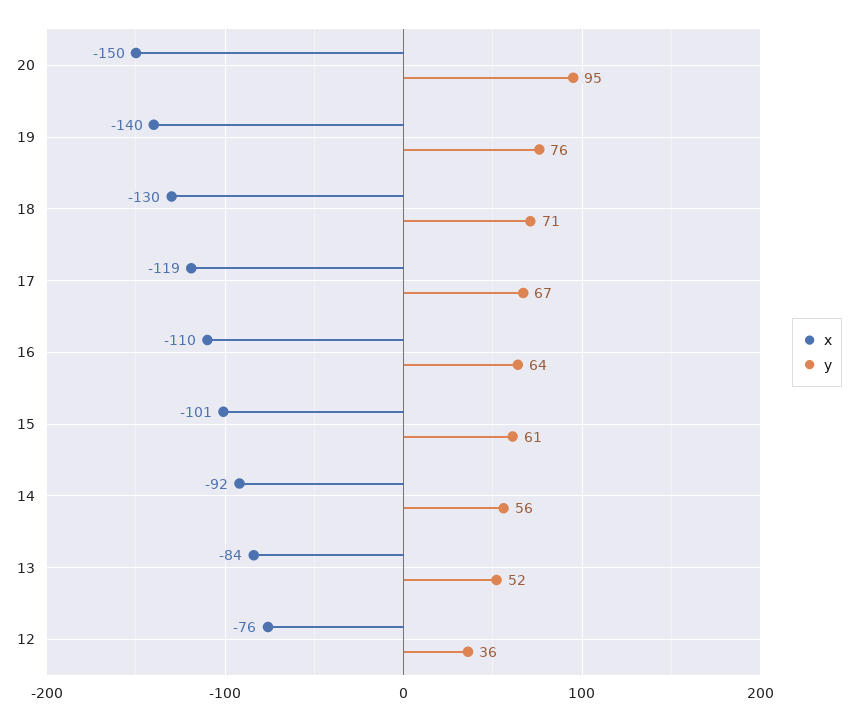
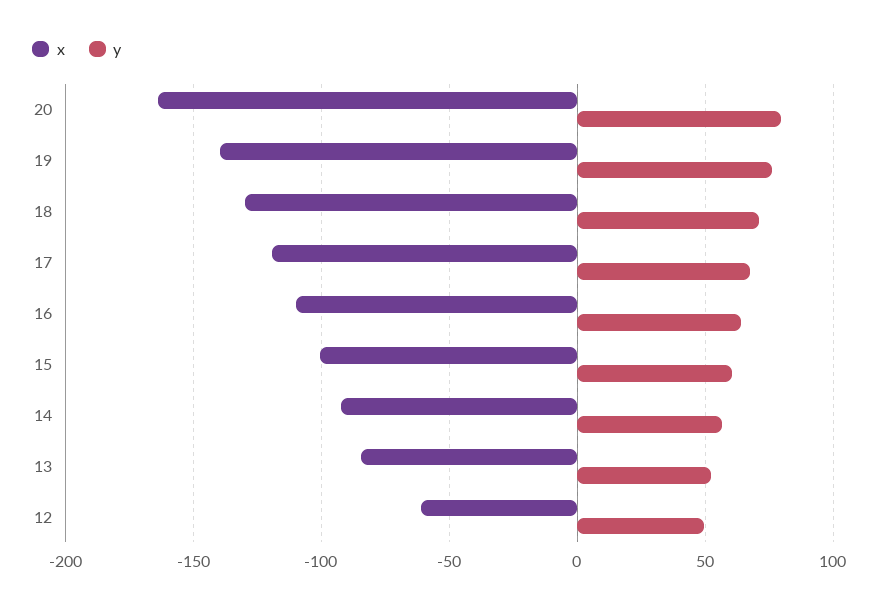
  {
    "x": {
-     "20": -150,
+     "20": -165,
      "19": -140,
      "18": -130,
      "17": -119,
      "16": -110,
      "15": -101,
      "14": -92,
      "13": -84,
-     "12": -76
+     "12": -60
    },
    "y": {
-     "20": 95,
+     "20": 80,
      "19": 76,
      "18": 71,
      "17": 67,
      "16": 64,
      "15": 61,
      "14": 56,
      "13": 52,
-     "12": 36
+     "12": 50
    }
  }

